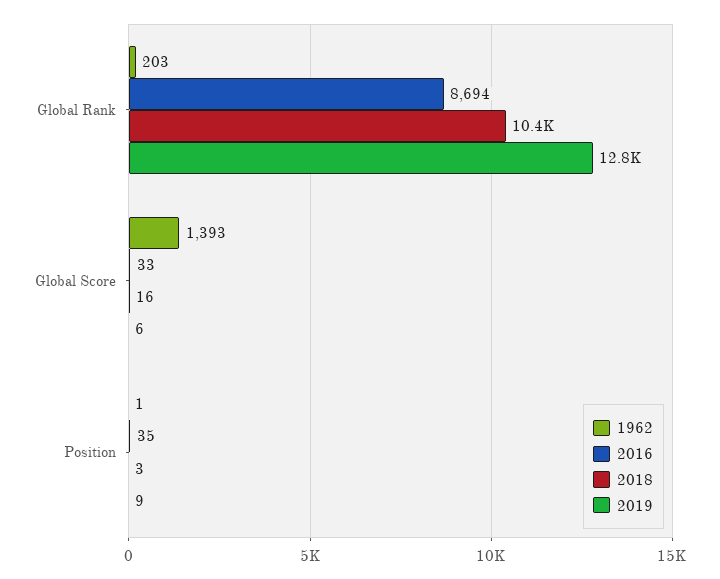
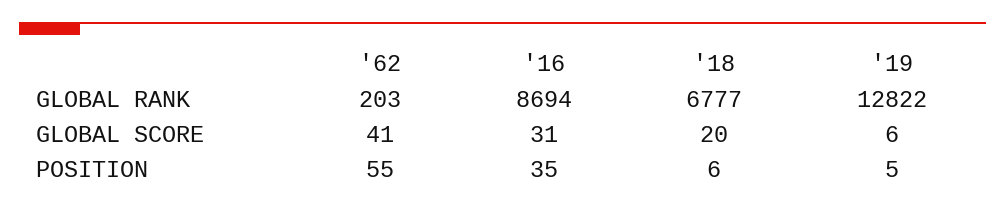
  {
    "1962": {
      "Global Rank": 203,
-     "Global Score": 1393,
+     "Global Score": 41,
-     "Position": 1
+     "Position": 55
    },
    "2016": {
      "Global Rank": 8694,
-     "Global Score": 33,
+     "Global Score": 31,
      "Position": 35
    },
    "2018": {
-     "Global Rank": 10400,
+     "Global Rank": 6777,
-     "Global Score": 16,
+     "Global Score": 20,
-     "Position": 3
+     "Position": 6
    },
    "2019": {
      "Global Rank": 12822,
      "Global Score": 6,
-     "Position": 9
+     "Position": 5
    }
  }

